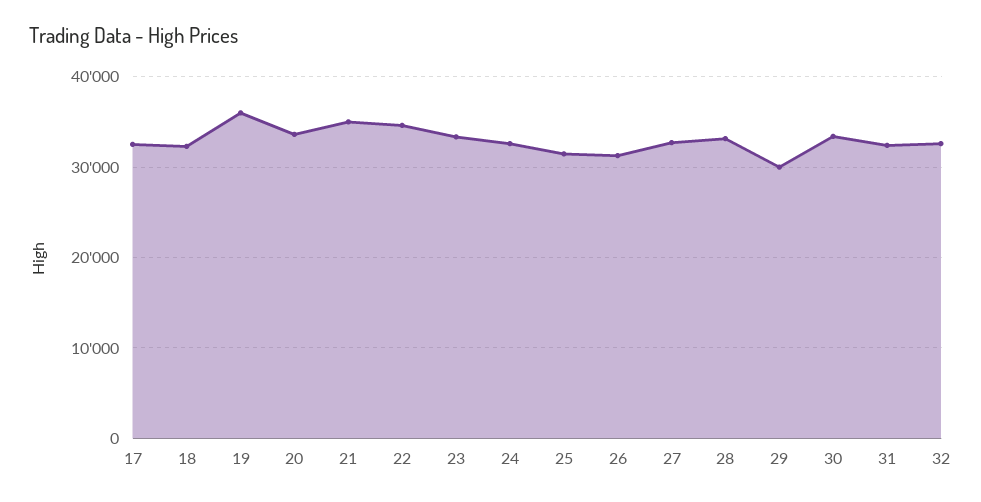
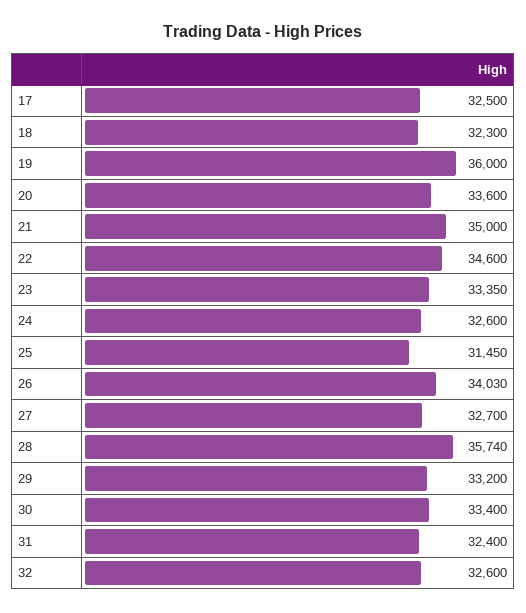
  {
    "17": 32500,
    "18": 32300,
    "19": 36000,
    "20": 33600,
    "21": 35000,
    "22": 34600,
    "23": 33350,
    "24": 32600,
    "25": 31450,
-   "26": 31000,
+   "26": 34030,
    "27": 32700,
-   "28": 33000,
+   "28": 35740,
-   "29": 30000,
+   "29": 33200,
    "30": 33400,
    "31": 32400,
    "32": 32600
  }

